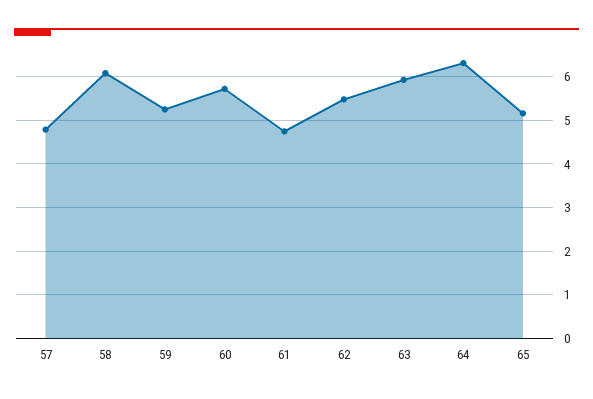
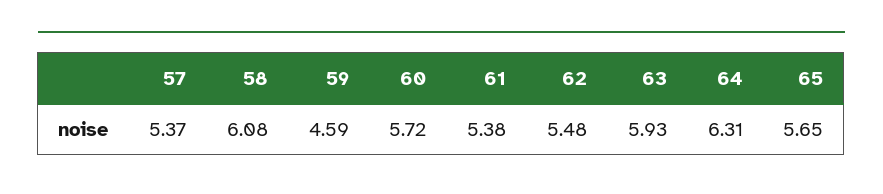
  {
-   "57": 4.8,
+   "57": 5.37,
    "58": 6.08,
-   "59": 5.2,
+   "59": 4.59,
    "60": 5.72,
-   "61": 4.8,
+   "61": 5.38,
    "62": 5.48,
    "63": 5.93,
    "64": 6.31,
-   "65": 5.2
+   "65": 5.65
  }

